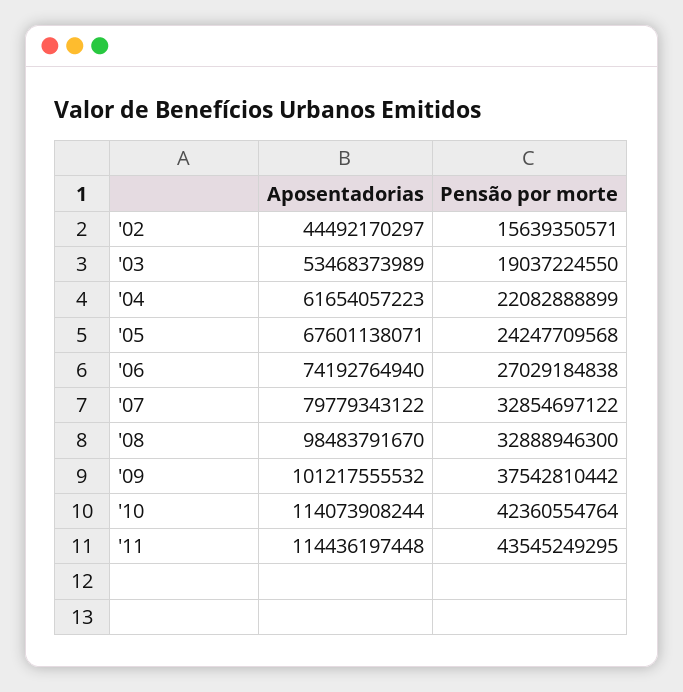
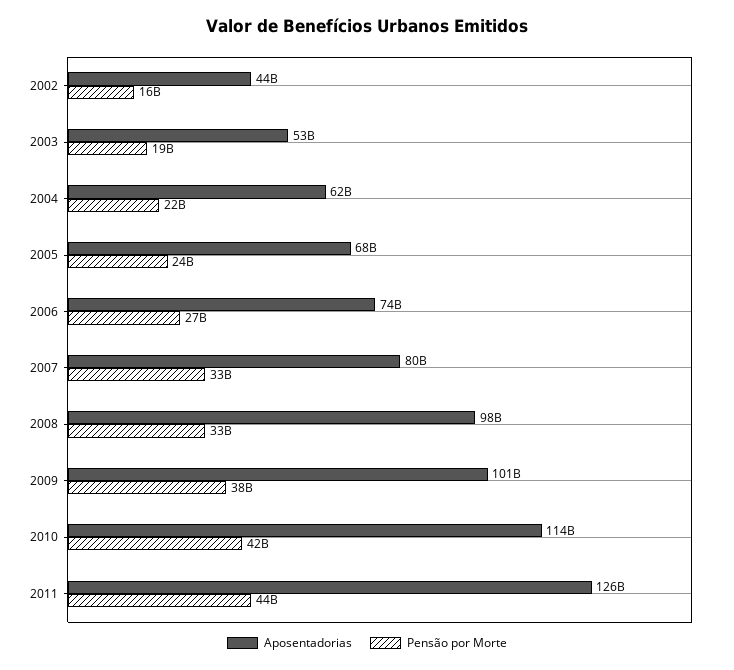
  {
    "Aposentadorias": {
      "'02": 44492170297,
      "'03": 53468373989,
      "'04": 61654057223,
      "'05": 67601138071,
      "'06": 74192764940,
      "'07": 79779343122,
      "'08": 98483791670,
      "'09": 101217555532,
      "'10": 114073908244,
-     "'11": 114436197448
+     "'11": 126000000000
    },
    "Pensão por morte": {
      "'02": 15639350571,
      "'03": 19037224550,
      "'04": 22082888899,
      "'05": 24247709568,
      "'06": 27029184838,
      "'07": 32854697122,
      "'08": 32888946300,
      "'09": 37542810442,
      "'10": 42360554764,
      "'11": 43545249295
    }
  }

